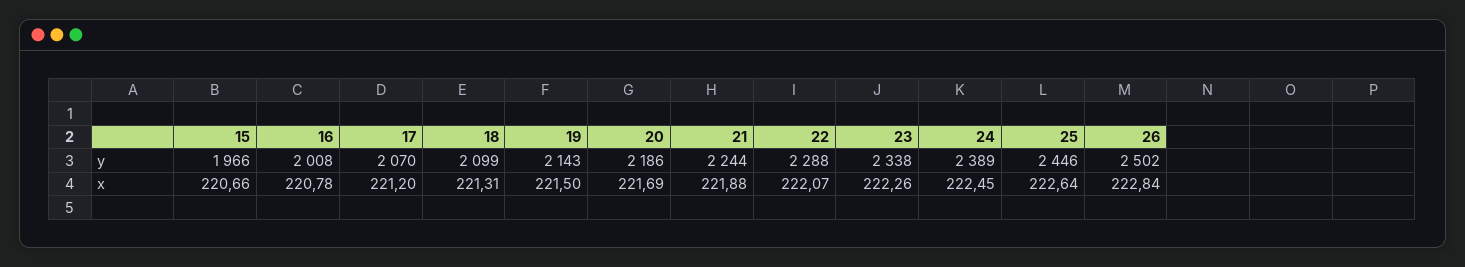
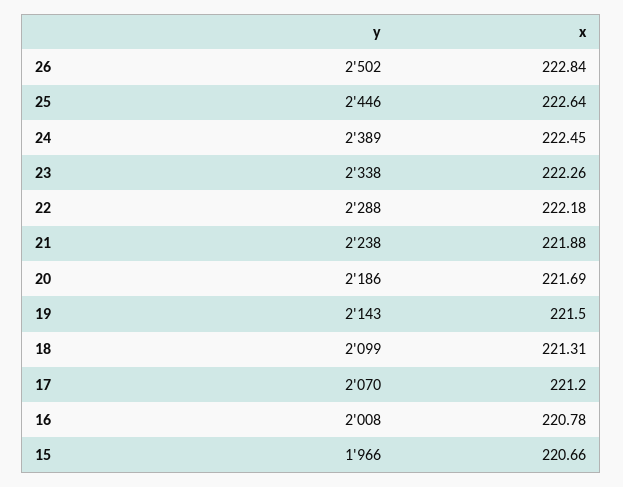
  {
    "15": {
      "y": 1966,
      "x": 220.66
    },
    "16": {
      "y": 2008,
      "x": 220.78
    },
    "17": {
      "y": 2070,
      "x": 221.2
    },
    "18": {
      "y": 2099,
      "x": 221.31
    },
    "19": {
      "y": 2143,
      "x": 221.5
    },
    "20": {
      "y": 2186,
      "x": 221.69
    },
    "21": {
-     "y": 2244,
+     "y": 2238,
      "x": 221.88
    },
    "22": {
      "y": 2288,
-     "x": 222.07
+     "x": 222.18
    },
    "23": {
      "y": 2338,
      "x": 222.26
    },
    "24": {
      "y": 2389,
      "x": 222.45
    },
    "25": {
      "y": 2446,
      "x": 222.64
    },
    "26": {
      "y": 2502,
      "x": 222.84
    }
  }

